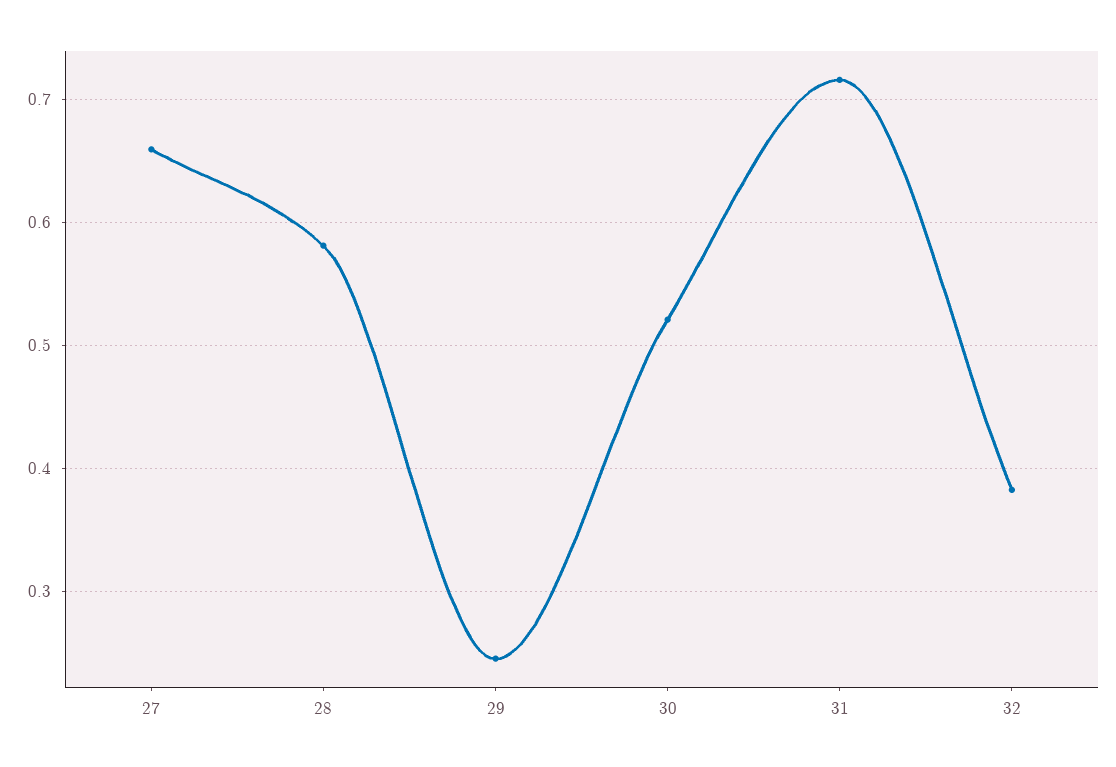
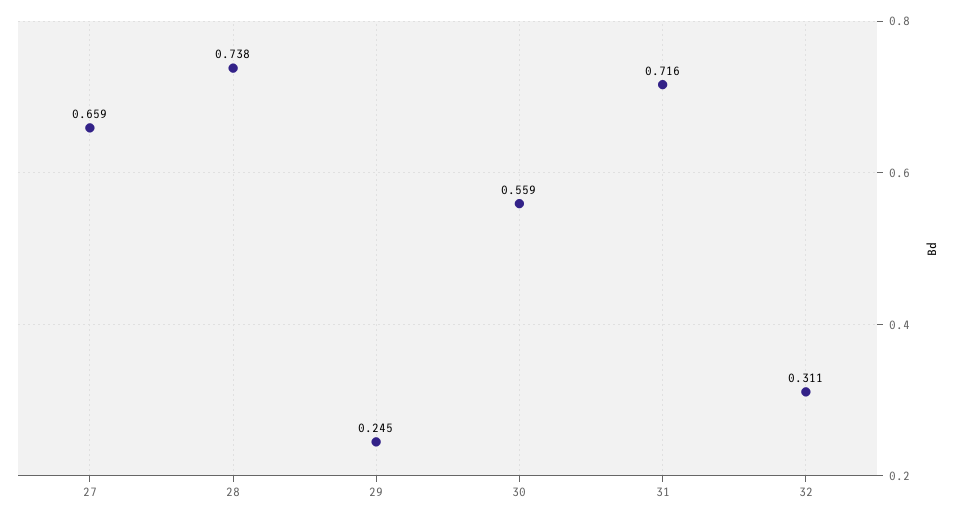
  {
    "27": 0.659,
-   "28": 0.58,
+   "28": 0.738,
    "29": 0.245,
-   "30": 0.52,
+   "30": 0.559,
    "31": 0.716,
-   "32": 0.38
+   "32": 0.311
  }

